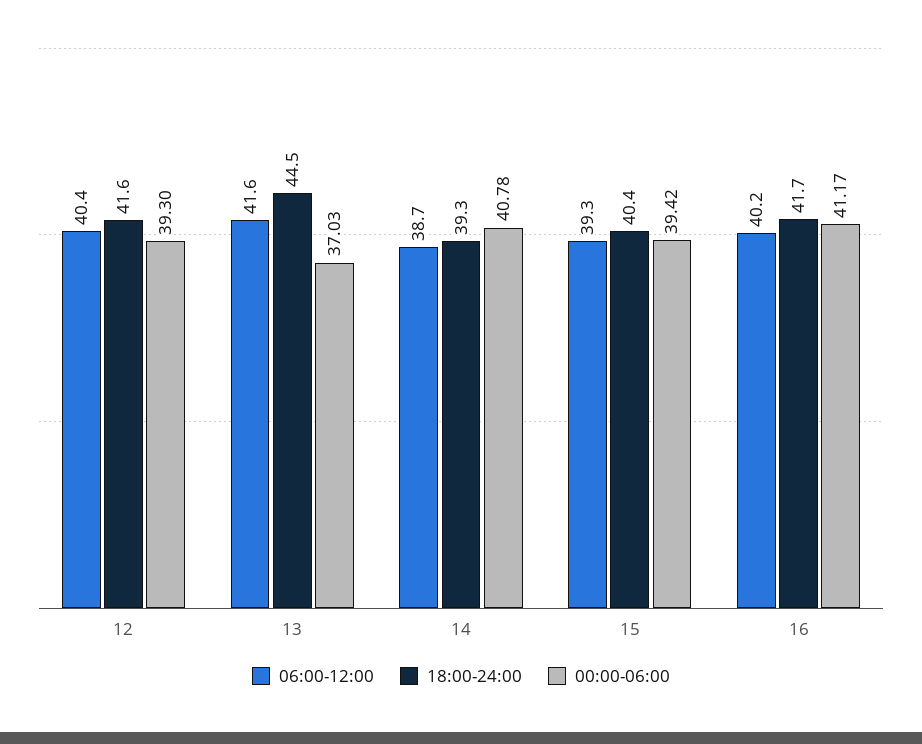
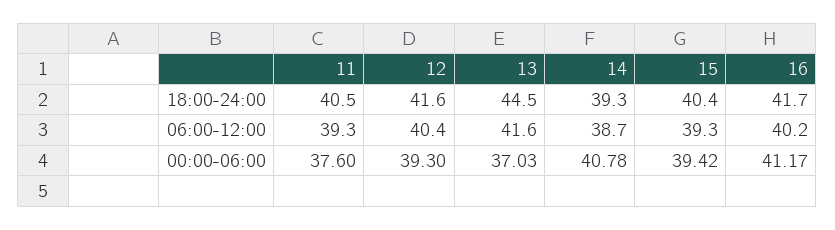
  {
    "06:00-12:00": {
      "12": 40.4,
      "13": 41.6,
      "14": 38.7,
      "15": 39.3,
-     "16": 40.2
+     "16": 40.2,
+     "11": 39.3
    },
    "18:00-24:00": {
      "12": 41.6,
      "13": 44.5,
      "14": 39.3,
      "15": 40.4,
-     "16": 41.7
+     "16": 41.7,
+     "11": 40.5
    },
    "00:00-06:00": {
      "12": 39.3,
      "13": 37.03,
      "14": 40.78,
      "15": 39.42,
-     "16": 41.17
+     "16": 41.17,
+     "11": 37.6
    }
  }

